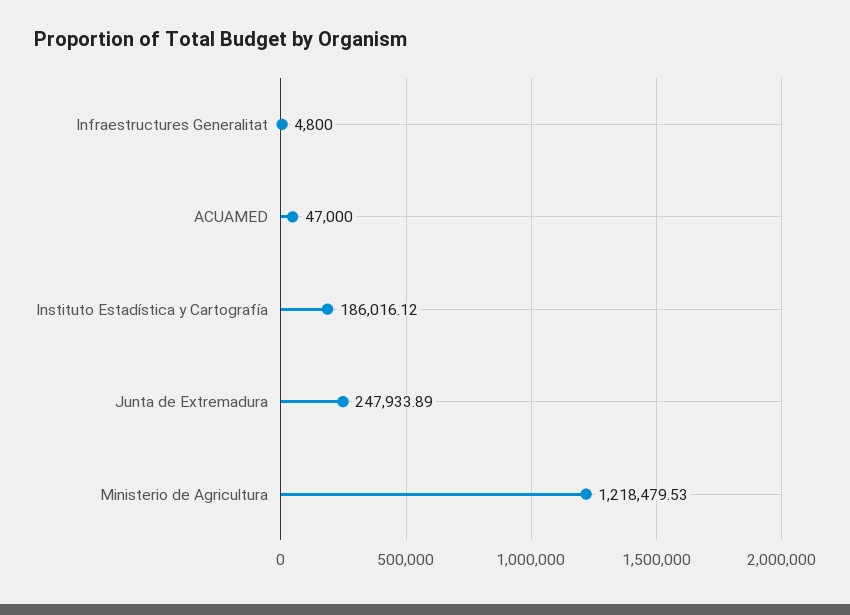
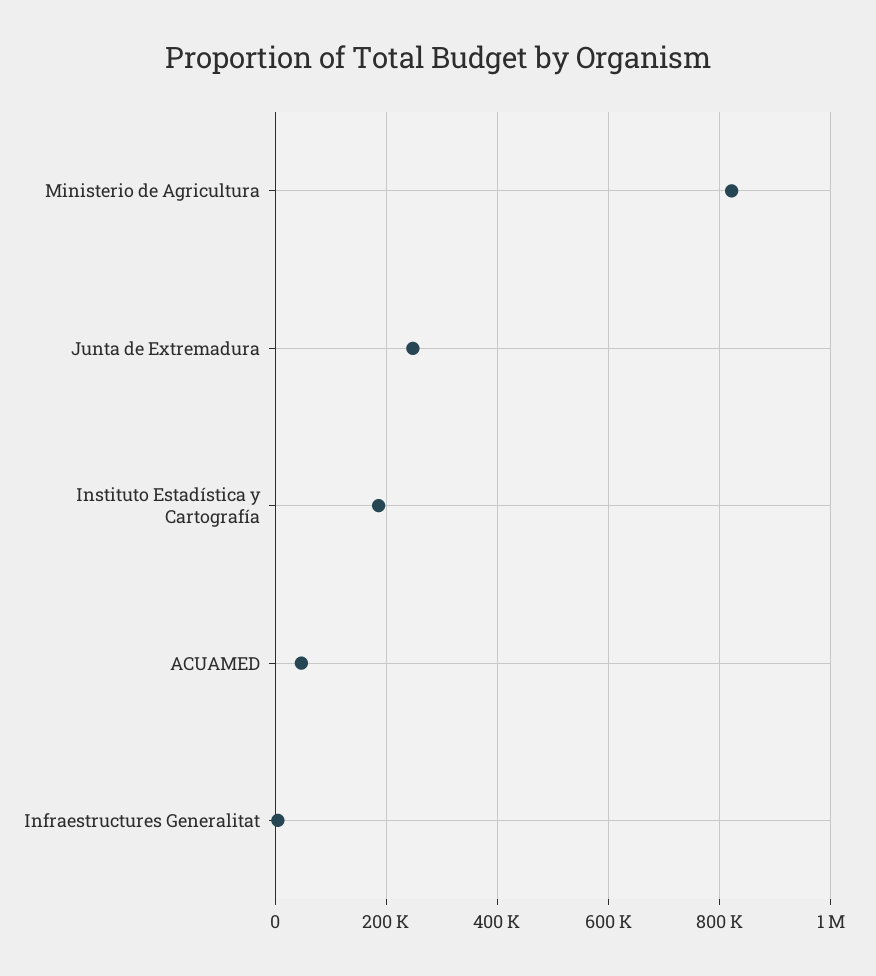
  {
    "Infraestructures Generalitat": 4800,
    "ACUAMED": 47000,
    "Instituto Estadística y Cartografía": 186016.12,
    "Junta de Extremadura": 247933.89,
-   "Ministerio de Agricultura": 1218479.53
+   "Ministerio de Agricultura": 820000
  }

